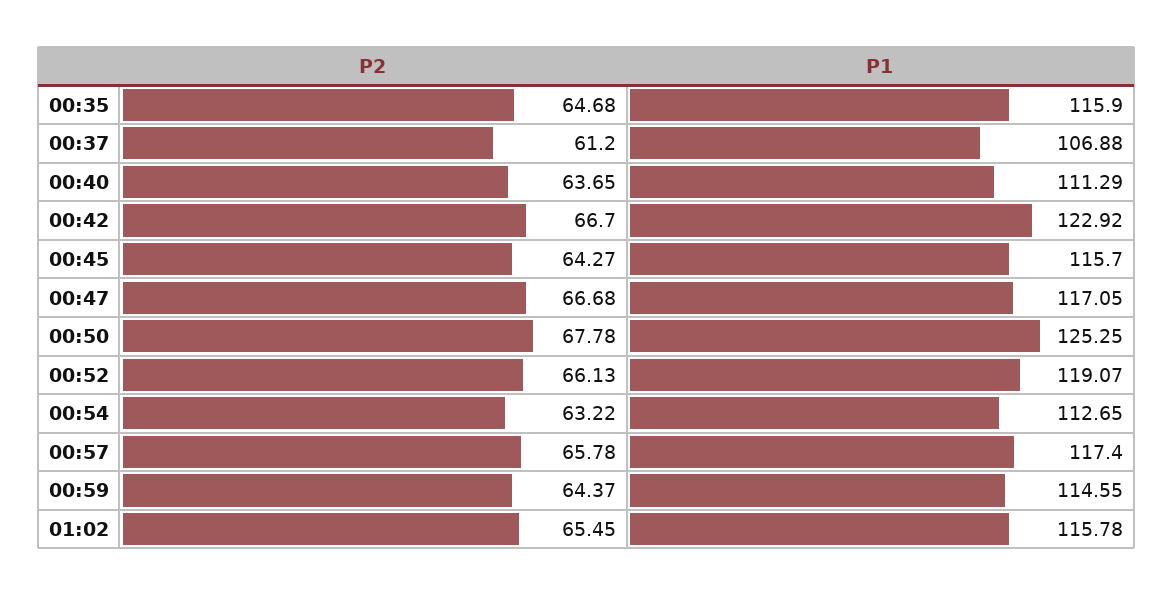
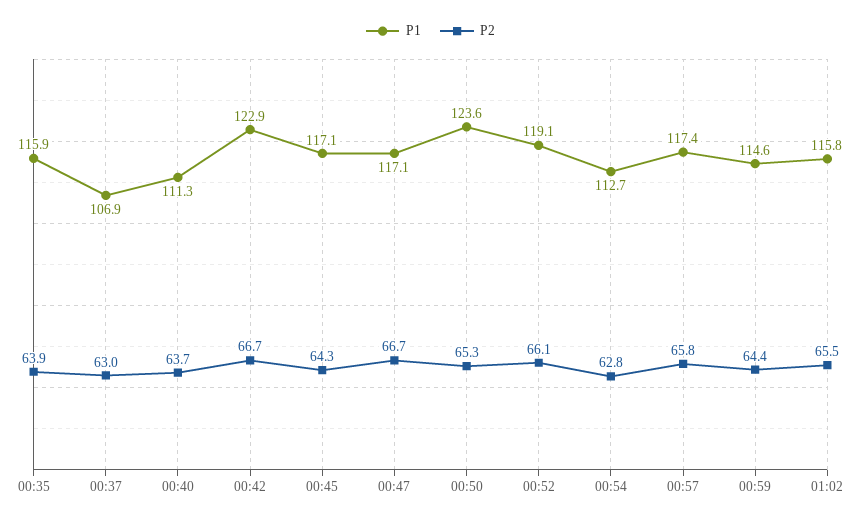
  {
    "P2": {
-     "00:35": 64.68,
+     "00:35": 63.9,
-     "00:37": 61.2,
+     "00:37": 63,
      "00:40": 63.65,
      "00:42": 66.7,
      "00:45": 64.27,
      "00:47": 66.68,
-     "00:50": 67.78,
+     "00:50": 65.3,
      "00:52": 66.13,
-     "00:54": 63.22,
+     "00:54": 62.8,
      "00:57": 65.78,
      "00:59": 64.37,
      "01:02": 65.45
    },
    "P1": {
      "00:35": 115.9,
      "00:37": 106.88,
      "00:40": 111.29,
      "00:42": 122.92,
-     "00:45": 115.7,
+     "00:45": 117.1,
      "00:47": 117.05,
-     "00:50": 125.25,
+     "00:50": 123.6,
      "00:52": 119.07,
      "00:54": 112.65,
      "00:57": 117.4,
      "00:59": 114.55,
      "01:02": 115.78
    }
  }

